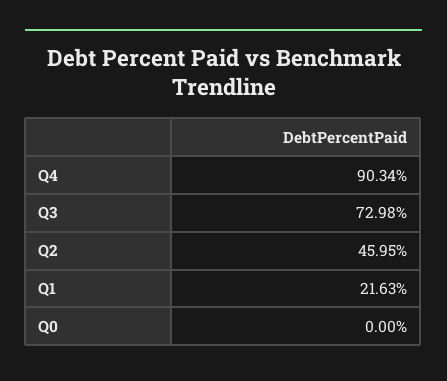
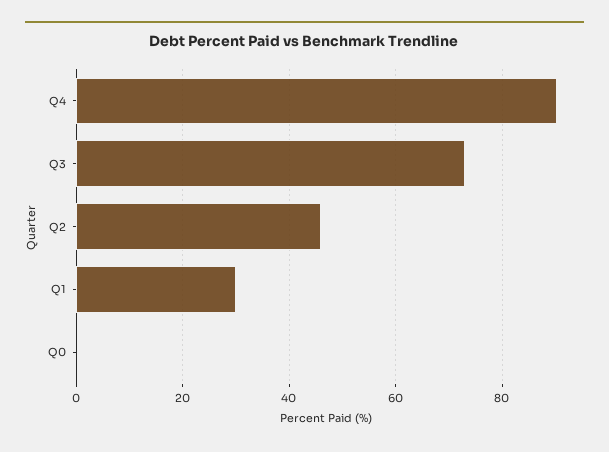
  {
    "Q4": 90.34,
    "Q3": 72.98,
    "Q2": 45.95,
-   "Q1": 21.63,
+   "Q1": 30,
    "Q0": 0
  }

